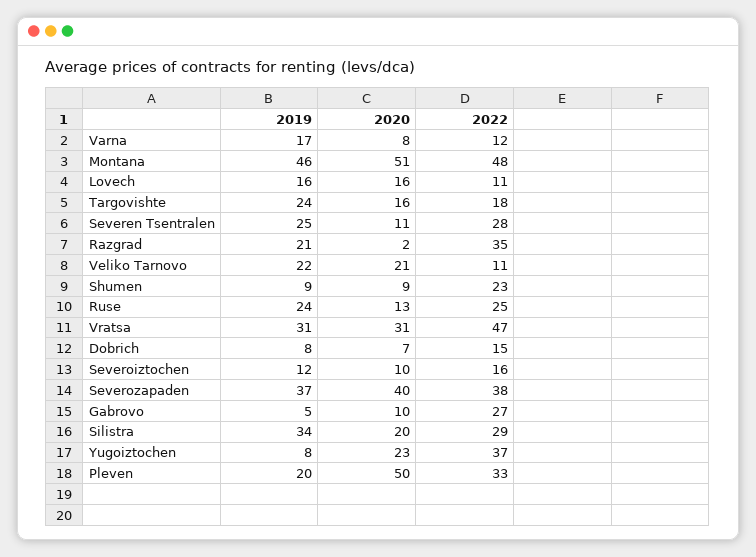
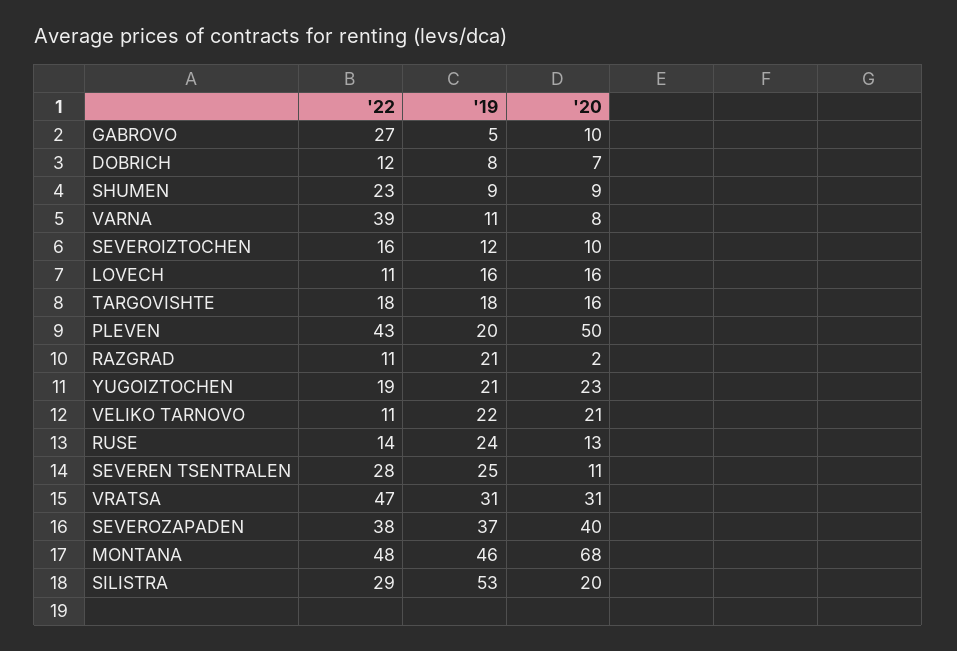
  {
    "2019": {
-     "Varna": 17,
+     "Varna": 11,
      "Montana": 46,
      "Lovech": 16,
-     "Targovishte": 24,
+     "Targovishte": 18,
      "Severen Tsentralen": 25,
      "Razgrad": 21,
      "Veliko Tarnovo": 22,
      "Shumen": 9,
      "Ruse": 24,
      "Vratsa": 31,
      "Dobrich": 8,
      "Severoiztochen": 12,
      "Severozapaden": 37,
      "Gabrovo": 5,
-     "Silistra": 34,
+     "Silistra": 53,
-     "Yugoiztochen": 8,
+     "Yugoiztochen": 21,
      "Pleven": 20
    },
    "2020": {
      "Varna": 8,
-     "Montana": 51,
+     "Montana": 68,
      "Lovech": 16,
      "Targovishte": 16,
      "Severen Tsentralen": 11,
      "Razgrad": 2,
      "Veliko Tarnovo": 21,
      "Shumen": 9,
      "Ruse": 13,
      "Vratsa": 31,
      "Dobrich": 7,
      "Severoiztochen": 10,
      "Severozapaden": 40,
      "Gabrovo": 10,
      "Silistra": 20,
      "Yugoiztochen": 23,
      "Pleven": 50
    },
    "2022": {
-     "Varna": 12,
+     "Varna": 39,
      "Montana": 48,
      "Lovech": 11,
      "Targovishte": 18,
      "Severen Tsentralen": 28,
-     "Razgrad": 35,
+     "Razgrad": 11,
      "Veliko Tarnovo": 11,
      "Shumen": 23,
-     "Ruse": 25,
+     "Ruse": 14,
      "Vratsa": 47,
-     "Dobrich": 15,
+     "Dobrich": 12,
      "Severoiztochen": 16,
      "Severozapaden": 38,
      "Gabrovo": 27,
      "Silistra": 29,
-     "Yugoiztochen": 37,
+     "Yugoiztochen": 19,
-     "Pleven": 33
+     "Pleven": 43
    }
  }

